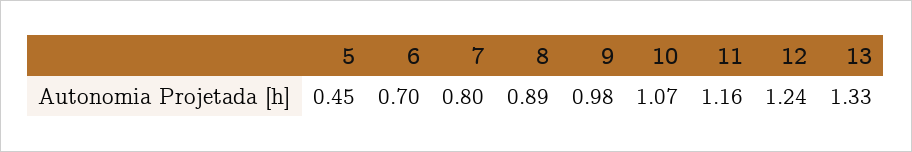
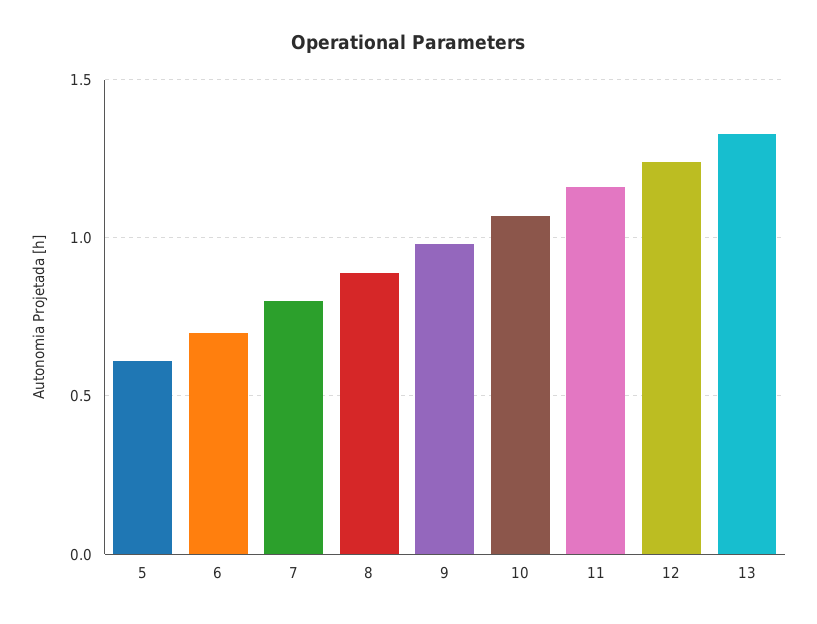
  {
-   "5": 0.45,
+   "5": 0.6,
    "6": 0.7,
    "7": 0.8,
    "8": 0.89,
    "9": 0.98,
    "10": 1.07,
    "11": 1.16,
    "12": 1.24,
    "13": 1.33
  }

